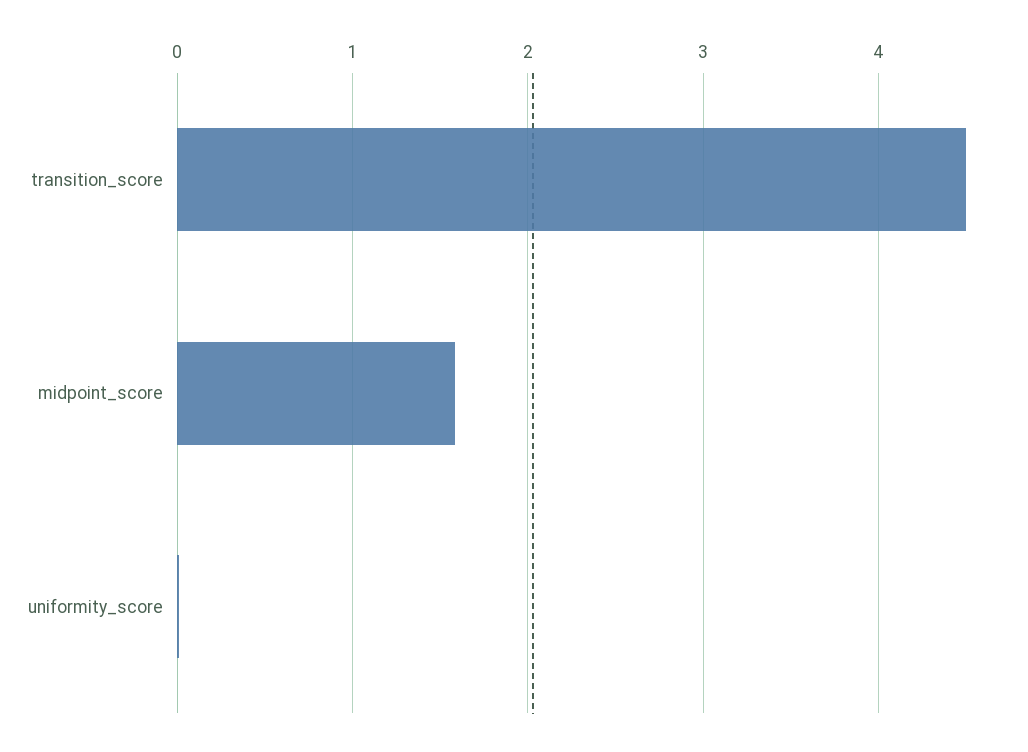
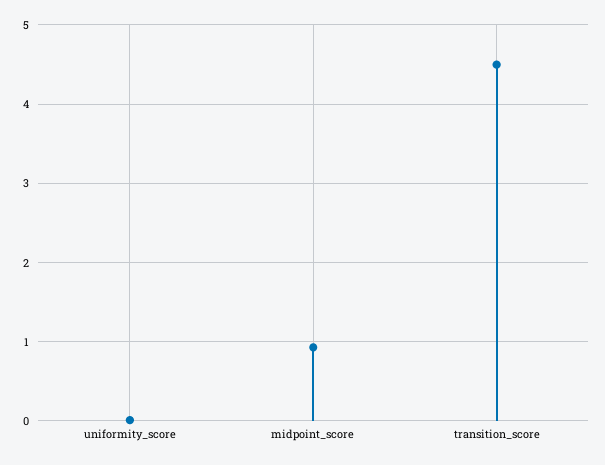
  {
    "transition_score": 4.5,
-   "midpoint_score": 1.6,
+   "midpoint_score": 0.9,
    "uniformity_score": 0
  }

